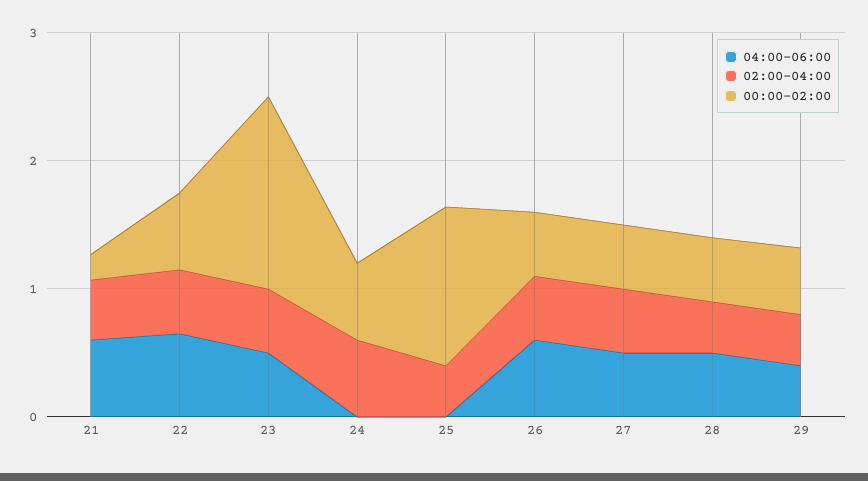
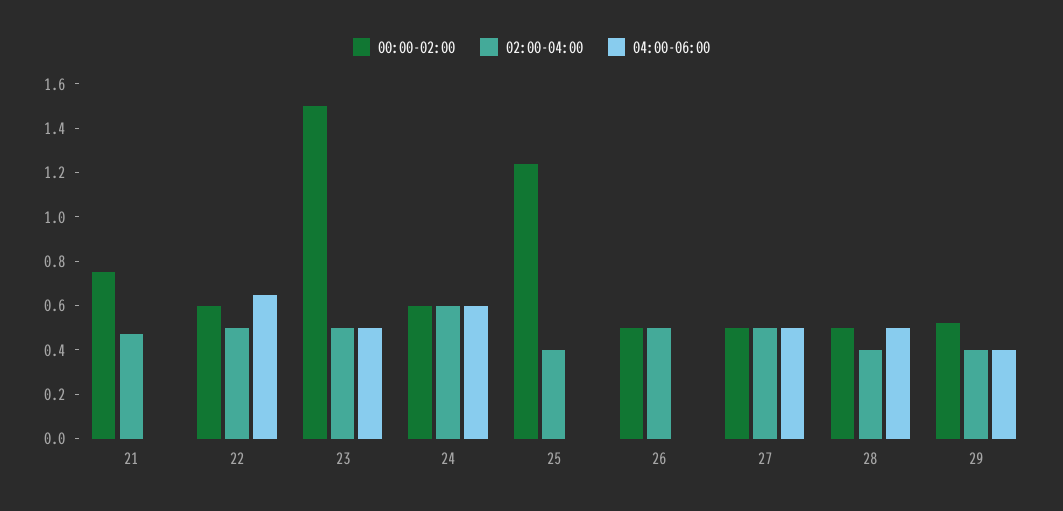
  {
    "04:00-06:00": {
-     "21": 0.6,
+     "21": 0,
      "22": 0.65,
      "23": 0.5,
-     "24": 0,
+     "24": 0.6,
      "25": 0,
-     "26": 0.6,
+     "26": 0,
      "27": 0.5,
      "28": 0.5,
      "29": 0.4
    },
    "02:00-04:00": {
      "21": 0.45,
      "22": 0.5,
      "23": 0.5,
      "24": 0.6,
      "25": 0.4,
      "26": 0.5,
      "27": 0.5,
      "28": 0.4,
      "29": 0.4
    },
    "00:00-02:00": {
-     "21": 0.2,
+     "21": 0.75,
      "22": 0.6,
      "23": 1.5,
      "24": 0.6,
      "25": 1.25,
      "26": 0.5,
      "27": 0.5,
      "28": 0.5,
      "29": 0.5
    }
  }

